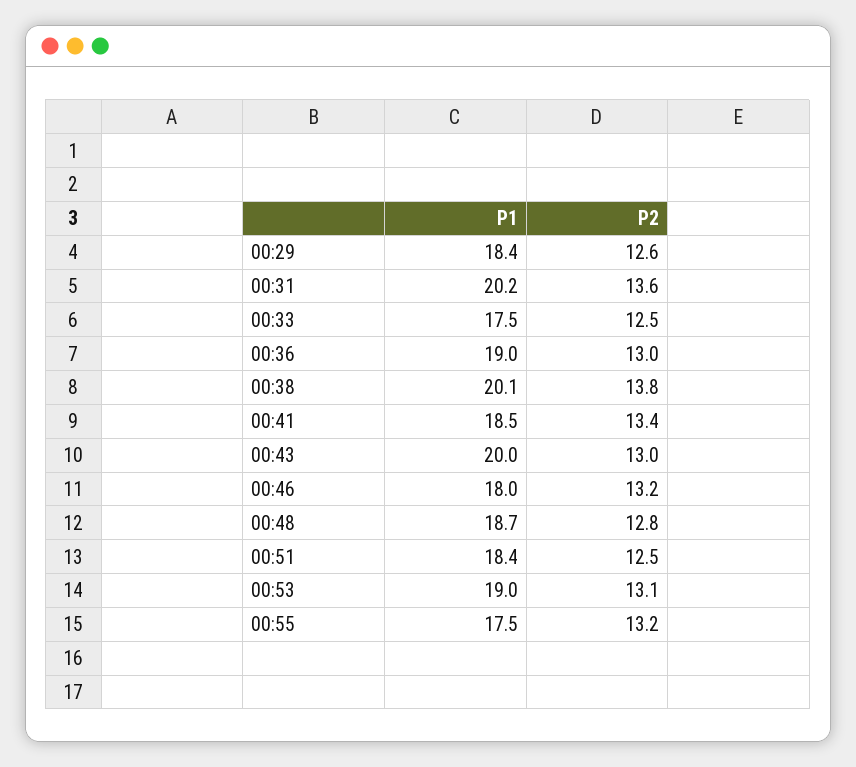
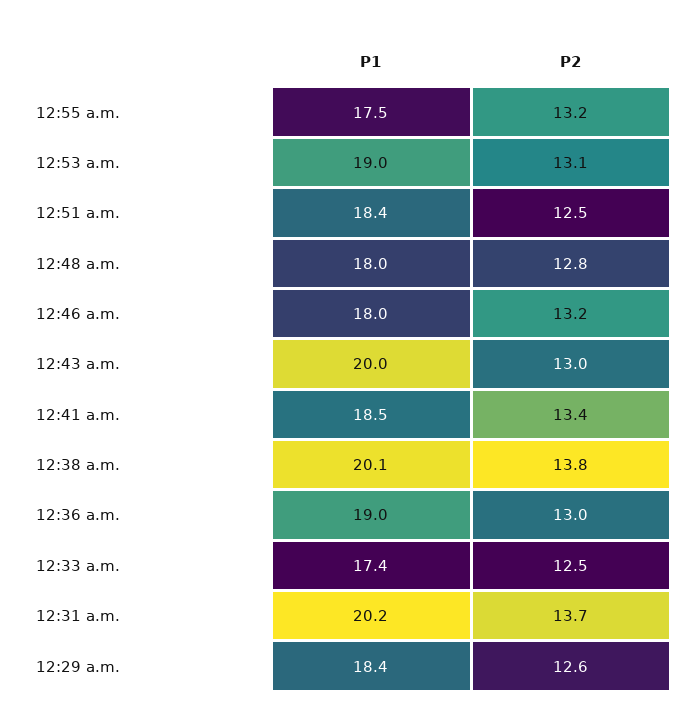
  {
    "P1": {
      "00:29": 18.4,
      "00:31": 20.2,
-     "00:33": 17.5,
+     "00:33": 17.4,
      "00:36": 19,
      "00:38": 20.1,
      "00:41": 18.5,
      "00:43": 20,
      "00:46": 18,
-     "00:48": 18.7,
+     "00:48": 18,
      "00:51": 18.4,
      "00:53": 19,
      "00:55": 17.5
    },
    "P2": {
      "00:29": 12.6,
-     "00:31": 13.6,
+     "00:31": 13.7,
      "00:33": 12.5,
      "00:36": 13,
      "00:38": 13.8,
      "00:41": 13.4,
      "00:43": 13,
      "00:46": 13.2,
      "00:48": 12.8,
      "00:51": 12.5,
      "00:53": 13.1,
      "00:55": 13.2
    }
  }

